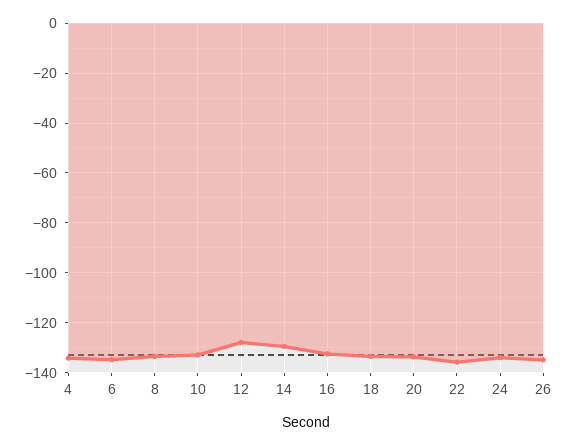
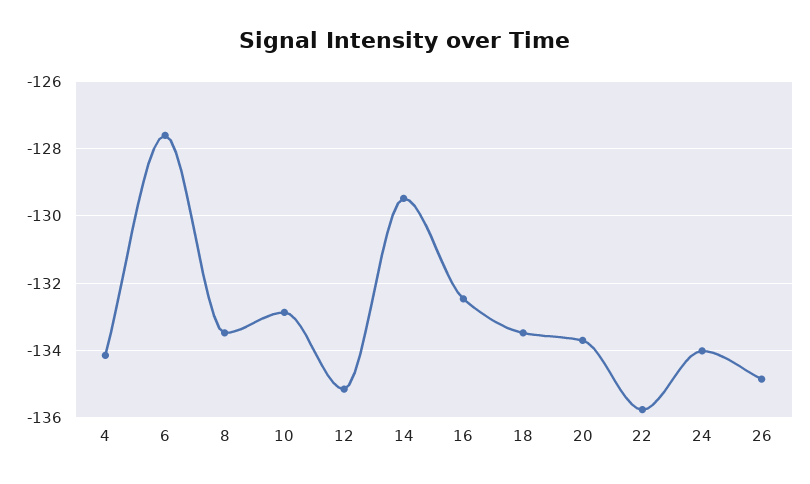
  {
    "4": -134.2,
-   "6": -135,
+   "6": -127.6,
    "8": -133.4,
    "10": -132.8,
-   "12": -127.5,
+   "12": -135.2,
    "14": -129.4,
    "16": -132.4,
    "18": -133.4,
    "20": -133.8,
    "22": -135.8,
    "24": -134,
    "26": -134.8
  }

